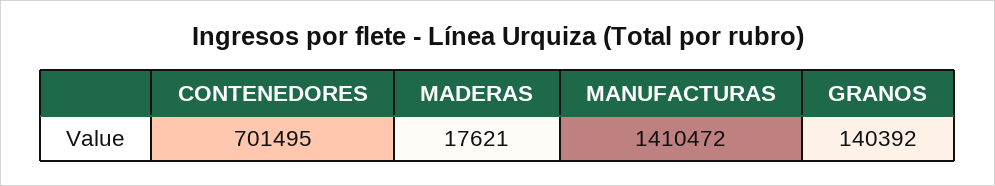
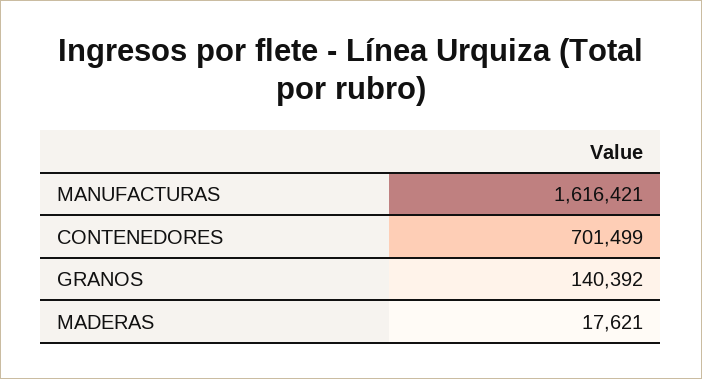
  {
-   "CONTENEDORES": 701495,
+   "CONTENEDORES": 701499,
    "MADERAS": 17621,
-   "MANUFACTURAS": 1410472,
+   "MANUFACTURAS": 1616421,
    "GRANOS": 140392
  }

